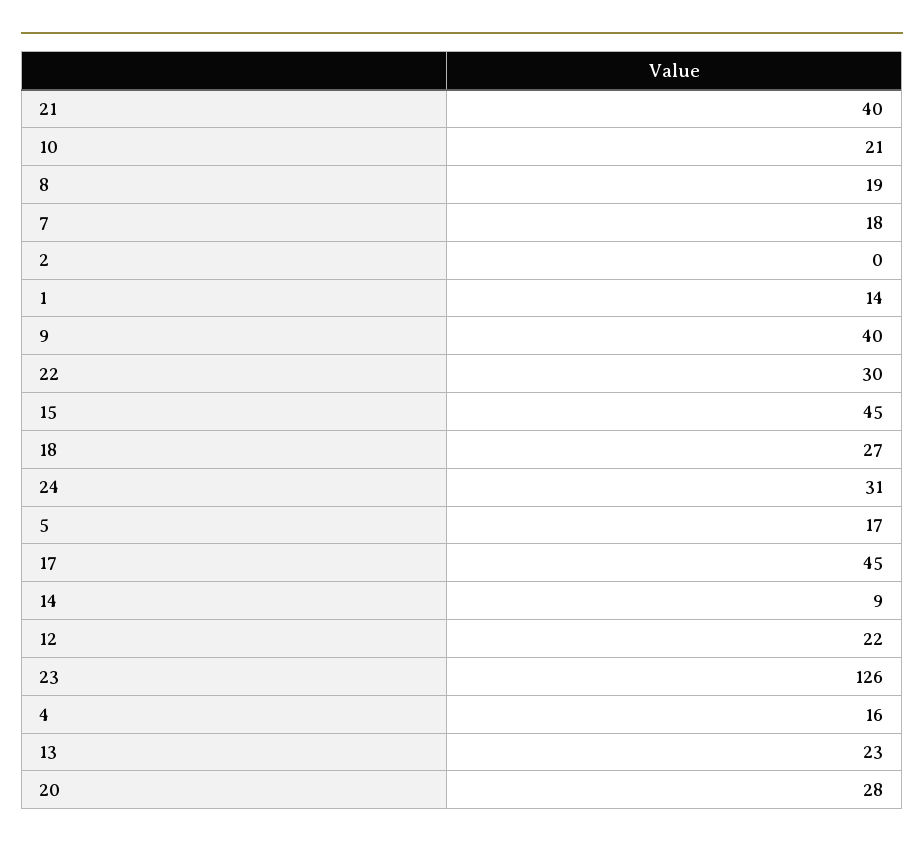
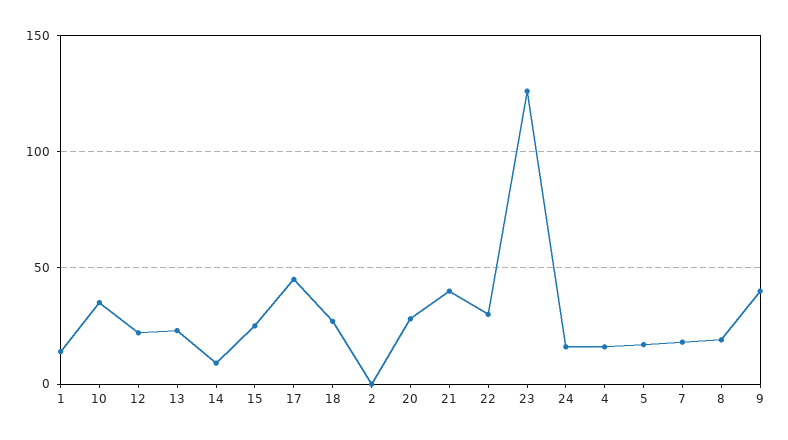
  {
    "21": 40,
-   "10": 21,
+   "10": 35,
    "8": 19,
    "7": 18,
    "2": 0,
    "1": 14,
    "9": 40,
    "22": 30,
-   "15": 45,
+   "15": 25,
    "18": 27,
-   "24": 31,
+   "24": 15,
    "5": 17,
    "17": 45,
    "14": 9,
    "12": 22,
    "23": 126,
    "4": 16,
    "13": 23,
    "20": 28
  }

